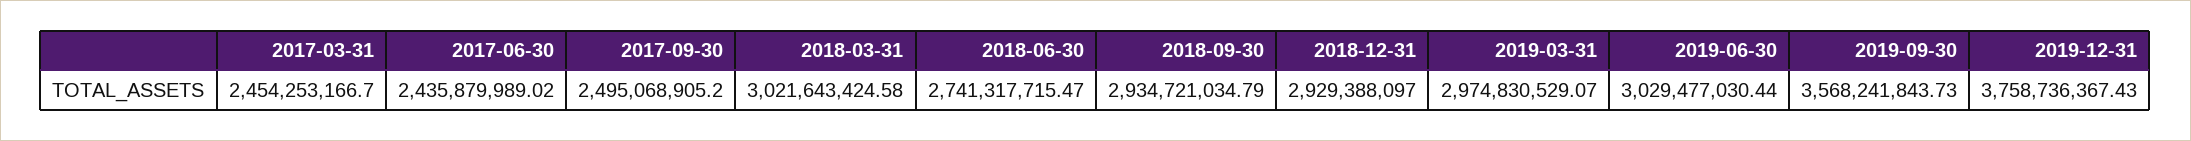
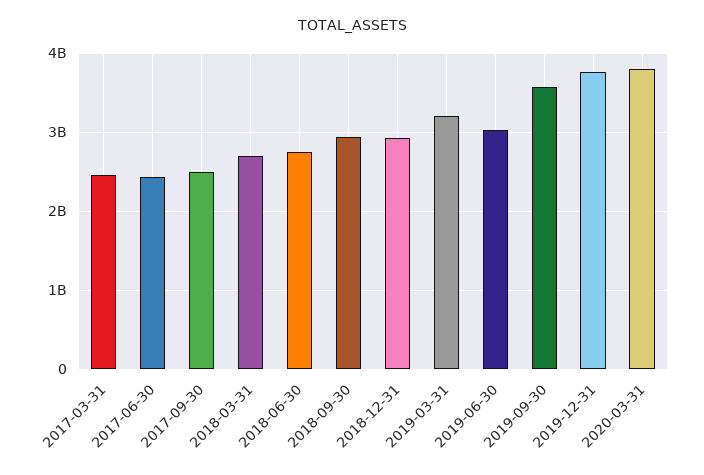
  {
    "2017-03-31": 2454253166.7,
    "2017-06-30": 2435879989.02,
    "2017-09-30": 2495068905.2,
-   "2018-03-31": 3021643424.58,
+   "2018-03-31": 2700000000,
    "2018-06-30": 2741317715.47,
    "2018-09-30": 2934721034.79,
    "2018-12-31": 2929388097,
-   "2019-03-31": 2974830529.07,
+   "2019-03-31": 3200000000,
    "2019-06-30": 3029477030.44,
    "2019-09-30": 3568241843.73,
-   "2019-12-31": 3758736367.43
+   "2019-12-31": 3758736367.43,
+   "2020-03-31": 3800000000
  }

